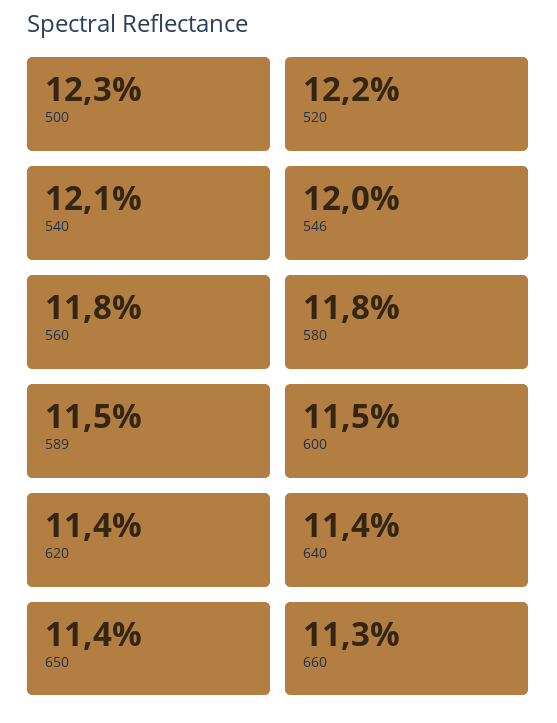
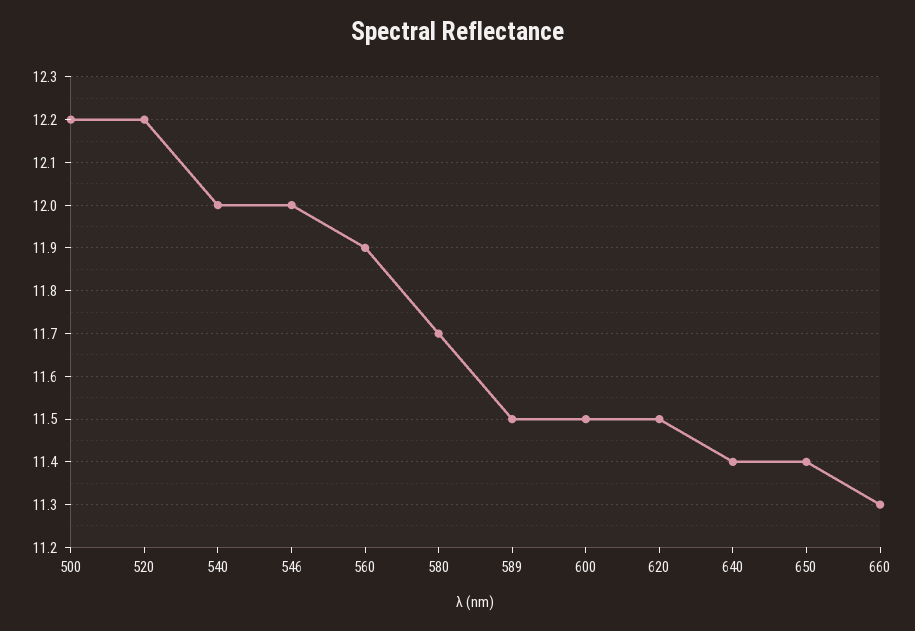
  {
-   "500": 12.3,
+   "500": 12.2,
    "520": 12.2,
-   "540": 12.1,
+   "540": 12,
    "546": 12,
-   "560": 11.8,
+   "560": 11.9,
-   "580": 11.8,
+   "580": 11.7,
    "589": 11.5,
    "600": 11.5,
-   "620": 11.4,
+   "620": 11.5,
    "640": 11.4,
    "650": 11.4,
    "660": 11.3
  }

